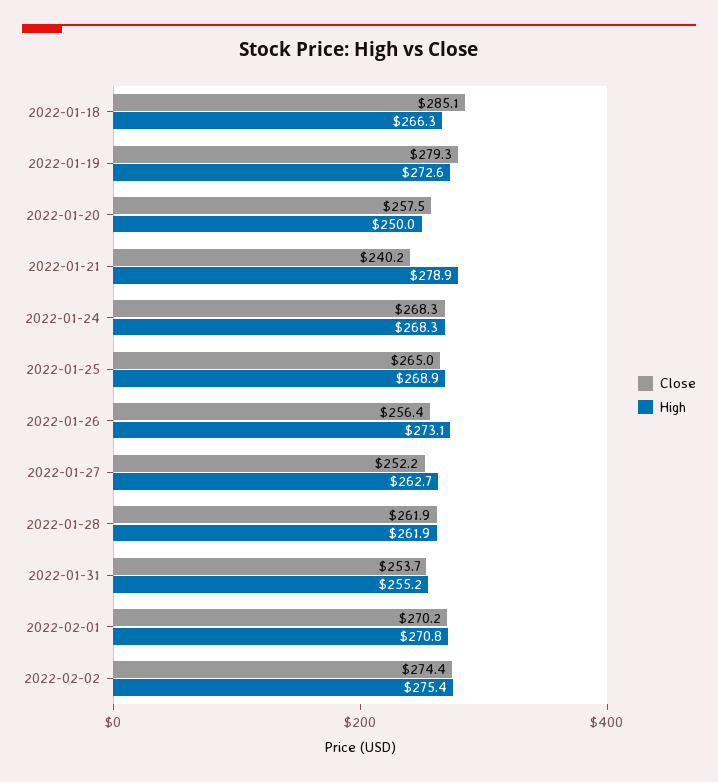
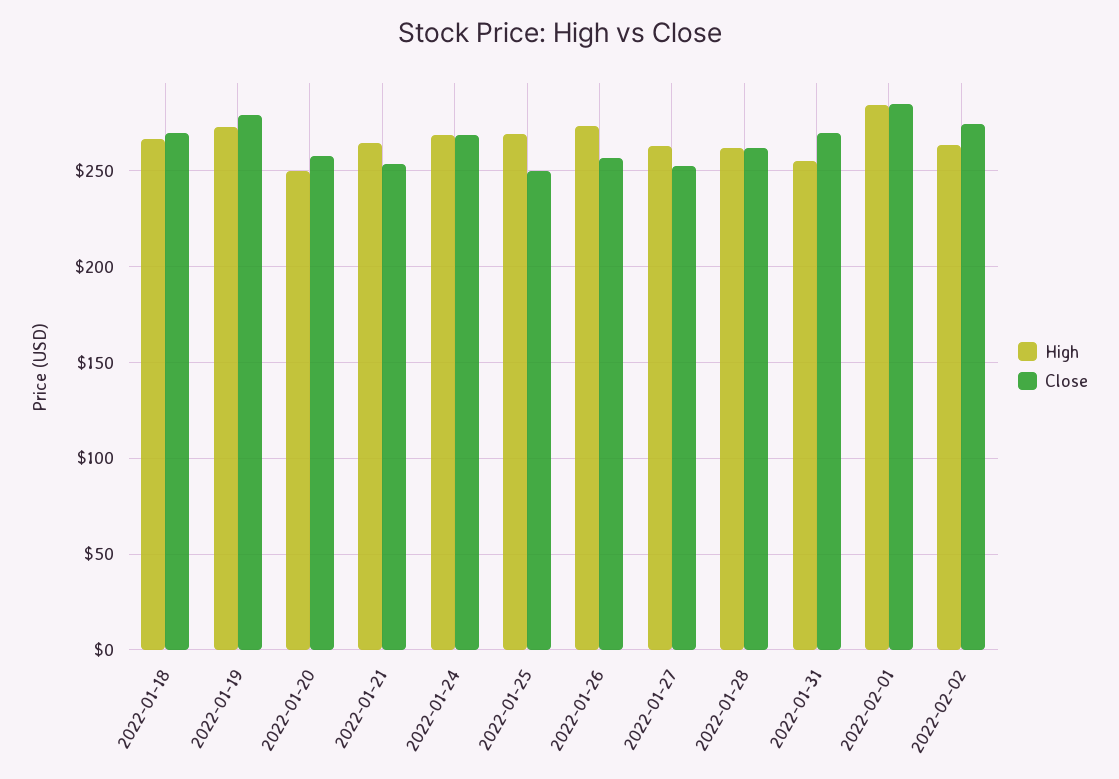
  {
    "Close": {
-     "2022-01-18": 285.1,
+     "2022-01-18": 270,
      "2022-01-19": 279.3,
      "2022-01-20": 257.5,
-     "2022-01-21": 240.2,
+     "2022-01-21": 255,
      "2022-01-24": 268.3,
-     "2022-01-25": 265,
+     "2022-01-25": 250,
      "2022-01-26": 256.4,
      "2022-01-27": 252.2,
      "2022-01-28": 261.9,
-     "2022-01-31": 253.7,
+     "2022-01-31": 270,
-     "2022-02-01": 270.2,
+     "2022-02-01": 285,
      "2022-02-02": 274.4
    },
    "High": {
      "2022-01-18": 266.3,
      "2022-01-19": 272.6,
      "2022-01-20": 250,
-     "2022-01-21": 278.9,
+     "2022-01-21": 265,
      "2022-01-24": 268.3,
      "2022-01-25": 268.9,
      "2022-01-26": 273.1,
      "2022-01-27": 262.7,
      "2022-01-28": 261.9,
      "2022-01-31": 255.2,
-     "2022-02-01": 270.8,
+     "2022-02-01": 285,
-     "2022-02-02": 275.4
+     "2022-02-02": 265
    }
  }

